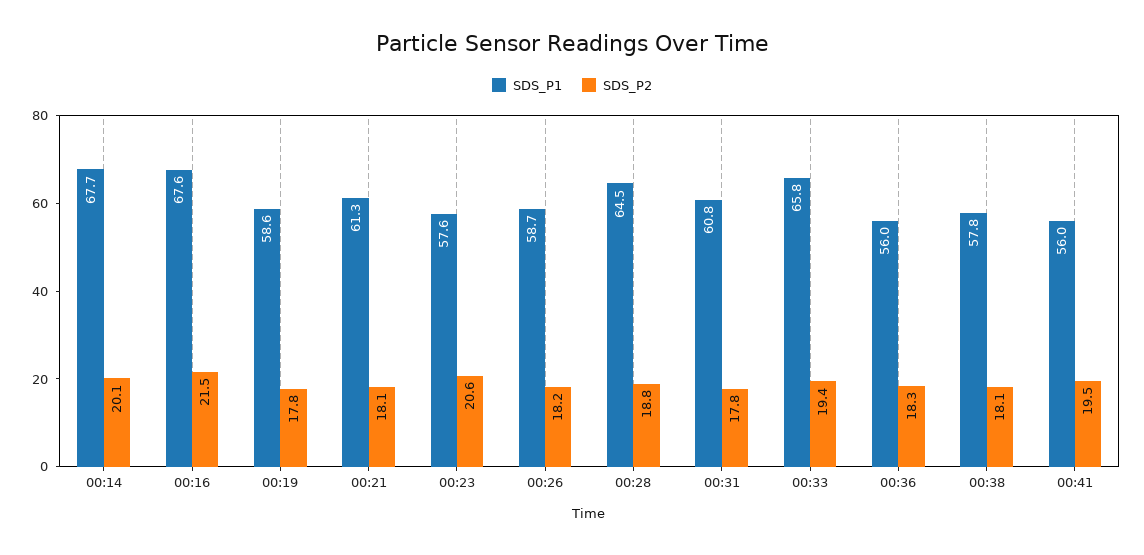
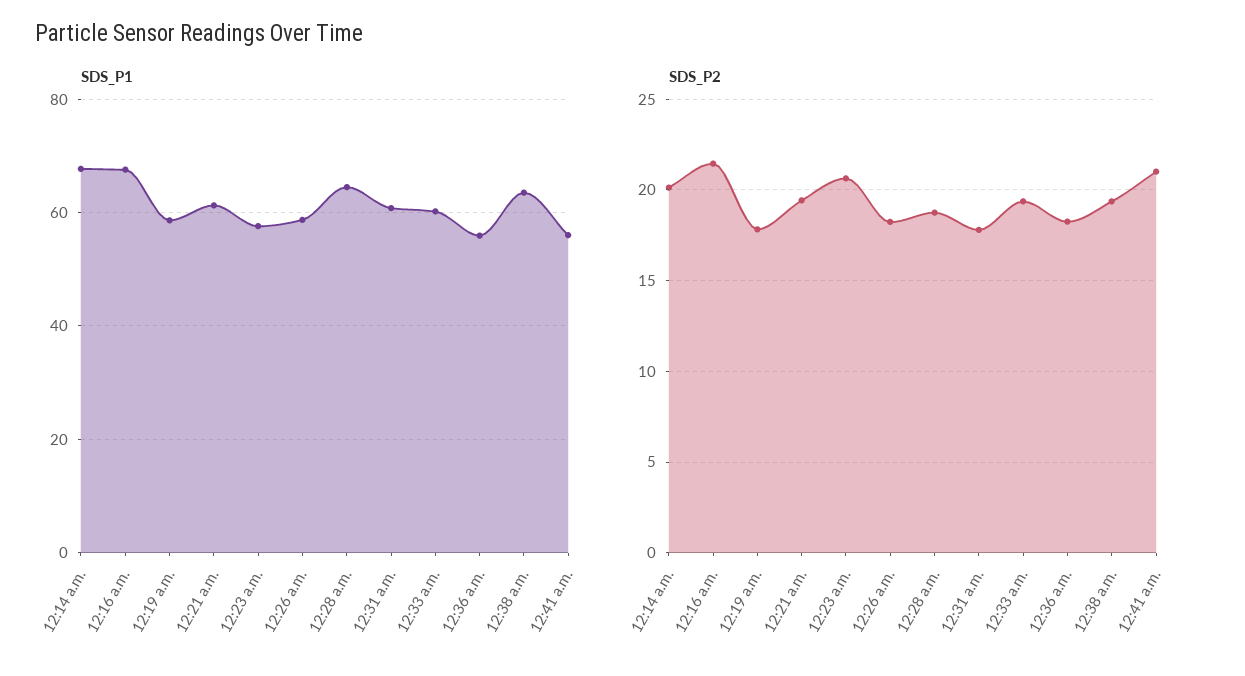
  {
    "SDS_P1": {
      "00:14": 67.7,
      "00:16": 67.6,
      "00:19": 58.6,
      "00:21": 61.3,
      "00:23": 57.6,
      "00:26": 58.7,
      "00:28": 64.5,
      "00:31": 60.8,
-     "00:33": 65.8,
+     "00:33": 60,
      "00:36": 56,
-     "00:38": 57.8,
+     "00:38": 64,
      "00:41": 56
    },
    "SDS_P2": {
      "00:14": 20.1,
      "00:16": 21.5,
      "00:19": 17.8,
-     "00:21": 18.1,
+     "00:21": 19.5,
      "00:23": 20.6,
      "00:26": 18.2,
      "00:28": 18.8,
      "00:31": 17.8,
      "00:33": 19.4,
      "00:36": 18.3,
-     "00:38": 18.1,
+     "00:38": 19.5,
-     "00:41": 19.5
+     "00:41": 21
    }
  }

